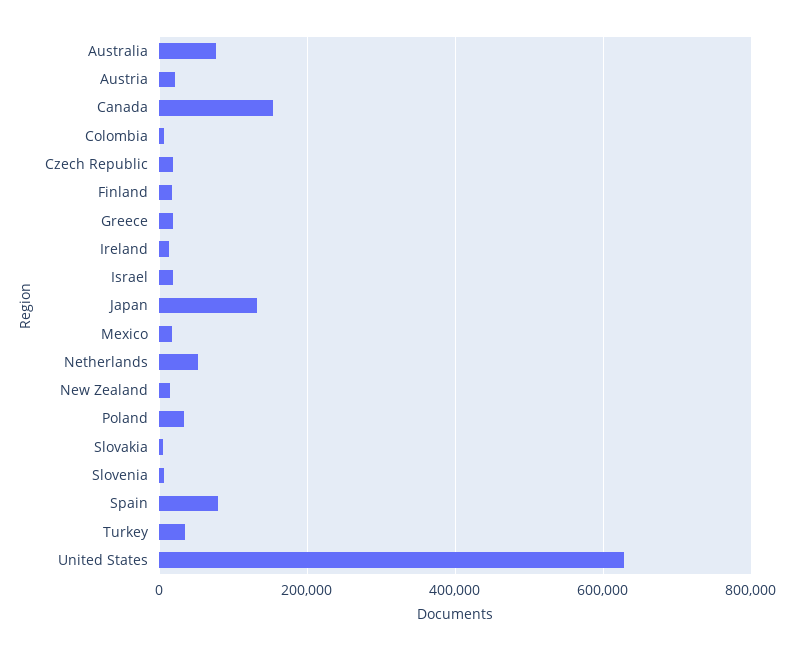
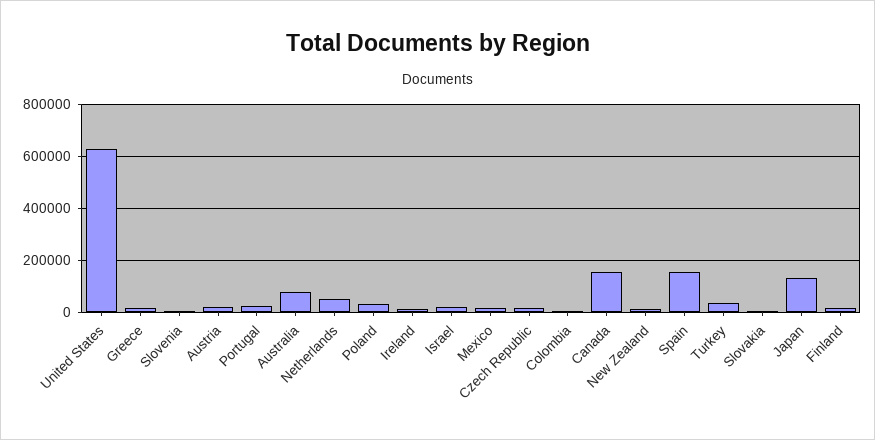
  {
    "Australia": 80000,
    "Austria": 20000,
    "Canada": 160000,
    "Colombia": 0,
    "Czech Republic": 20000,
    "Finland": 20000,
    "Greece": 20000,
    "Ireland": 20000,
    "Israel": 20000,
    "Japan": 140000,
    "Mexico": 20000,
    "Netherlands": 60000,
    "New Zealand": 20000,
    "Poland": 40000,
    "Slovakia": 0,
    "Slovenia": 0,
-   "Spain": 80000,
+   "Spain": 150000,
    "Turkey": 40000,
-   "United States": 620000
+   "United States": 620000,
+   "Portugal": 25000
  }

